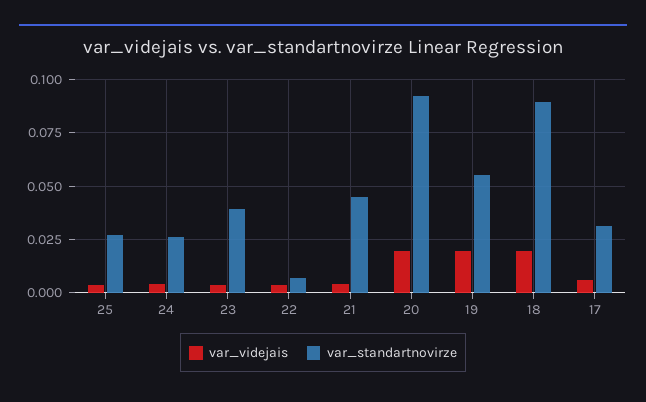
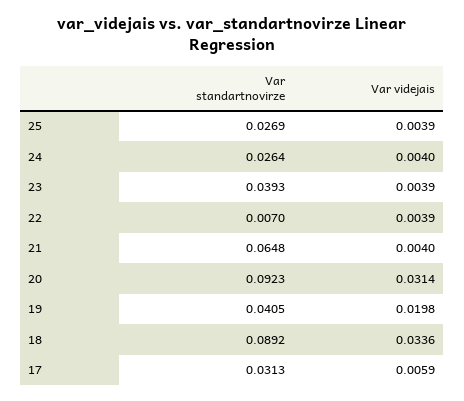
  {
    "var_videjais": {
      "25": 0.0039,
      "24": 0.004,
      "23": 0.0039,
      "22": 0.0039,
      "21": 0.004,
-     "20": 0.02,
+     "20": 0.0314,
      "19": 0.0198,
-     "18": 0.02,
+     "18": 0.0336,
      "17": 0.0059
    },
    "var_standartnovirze": {
      "25": 0.0269,
      "24": 0.0264,
      "23": 0.0393,
      "22": 0.007,
-     "21": 0.045,
+     "21": 0.0648,
      "20": 0.0923,
-     "19": 0.055,
+     "19": 0.0405,
      "18": 0.0892,
      "17": 0.0313
    }
  }

